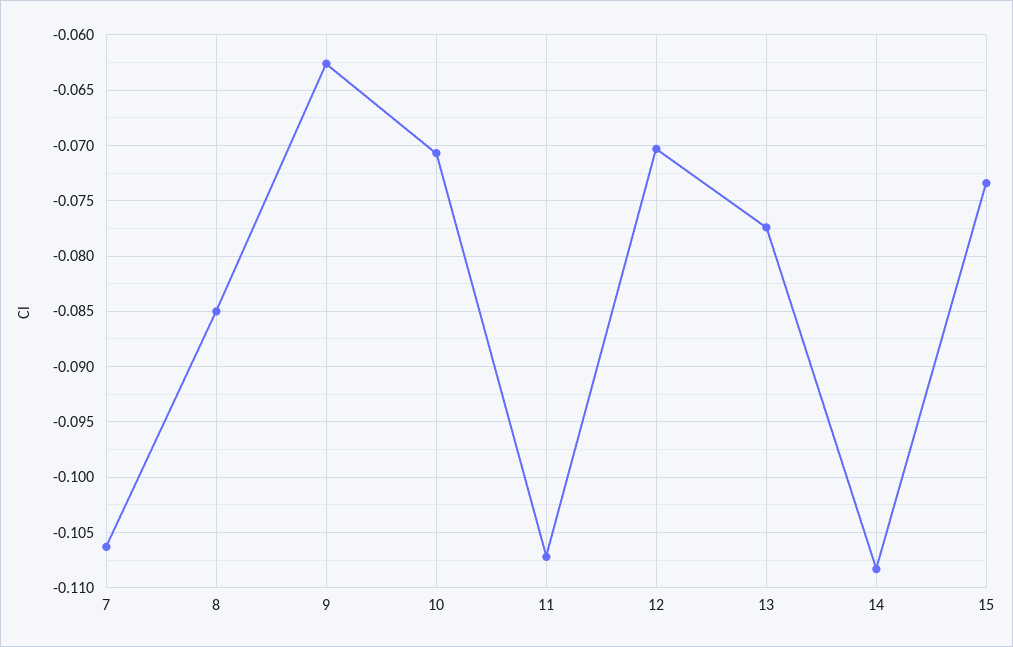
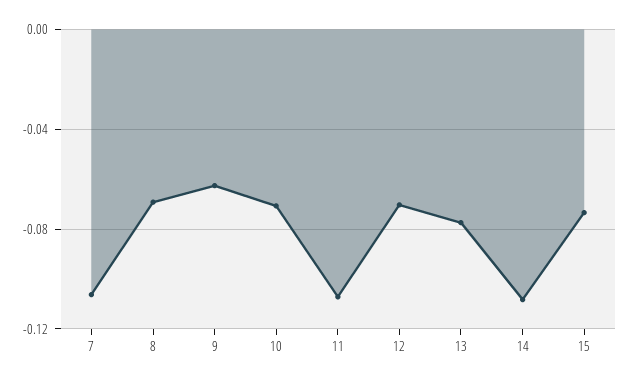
  {
    "7": -0.106,
-   "8": -0.085,
+   "8": -0.07,
    "9": -0.063,
    "10": -0.071,
    "11": -0.107,
    "12": -0.07,
    "13": -0.077,
    "14": -0.108,
    "15": -0.073
  }

